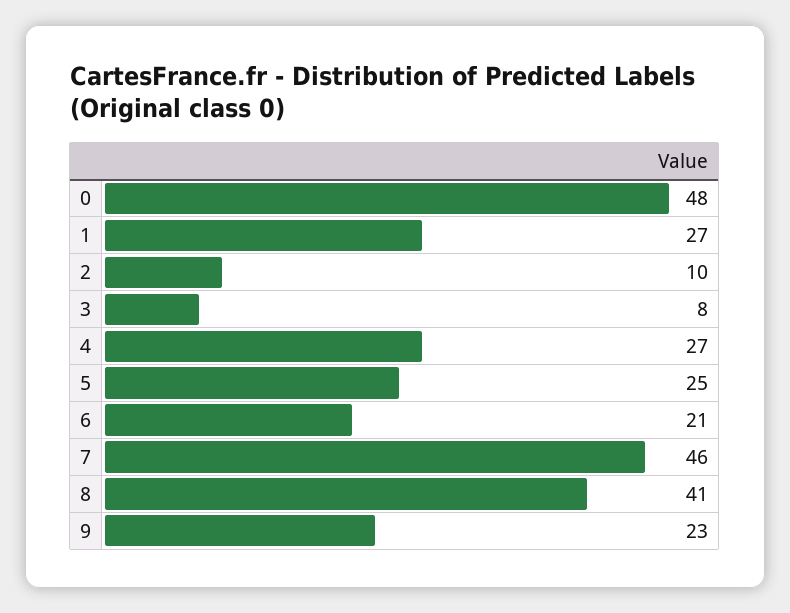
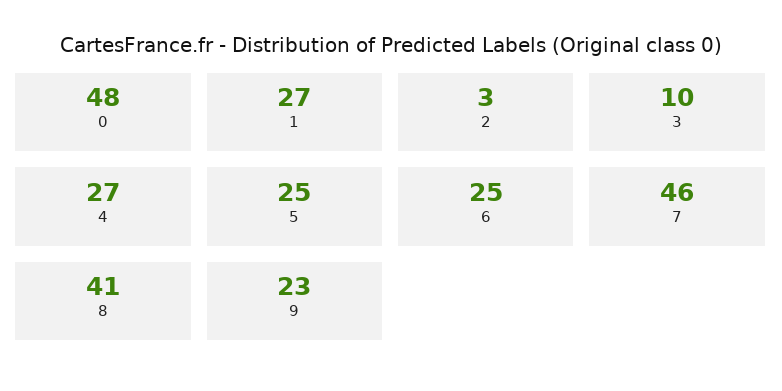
  {
    "0": 48,
    "1": 27,
-   "2": 10,
+   "2": 3,
-   "3": 8,
+   "3": 10,
    "4": 27,
    "5": 25,
-   "6": 21,
+   "6": 25,
    "7": 46,
    "8": 41,
    "9": 23
  }

